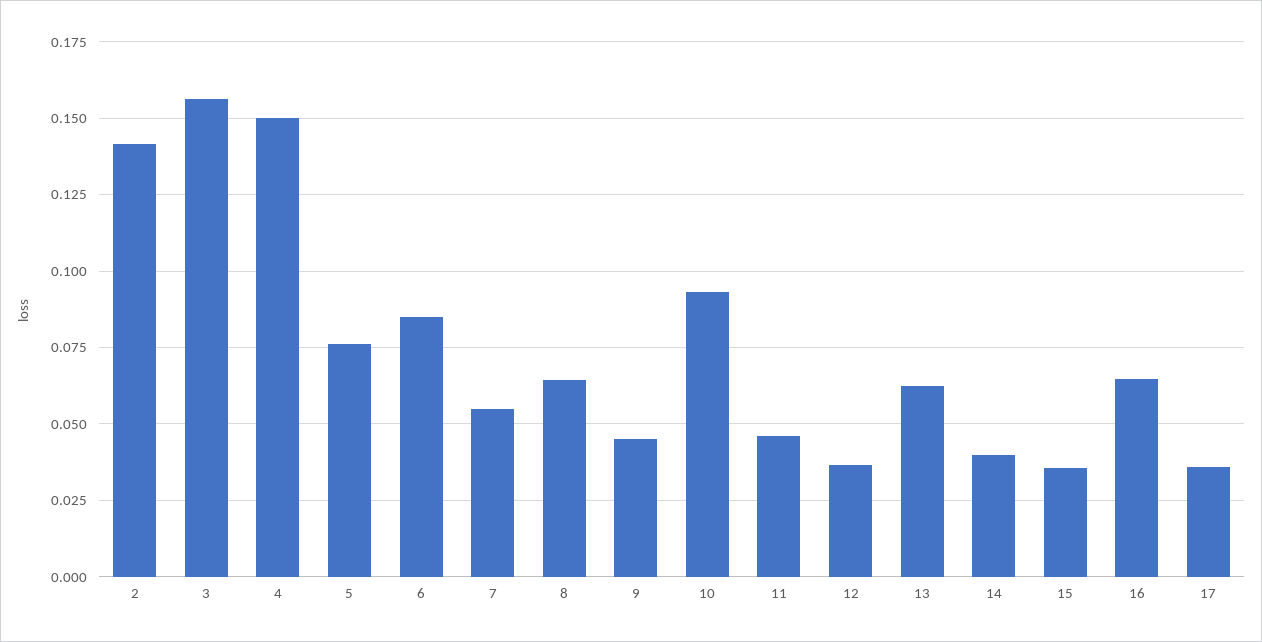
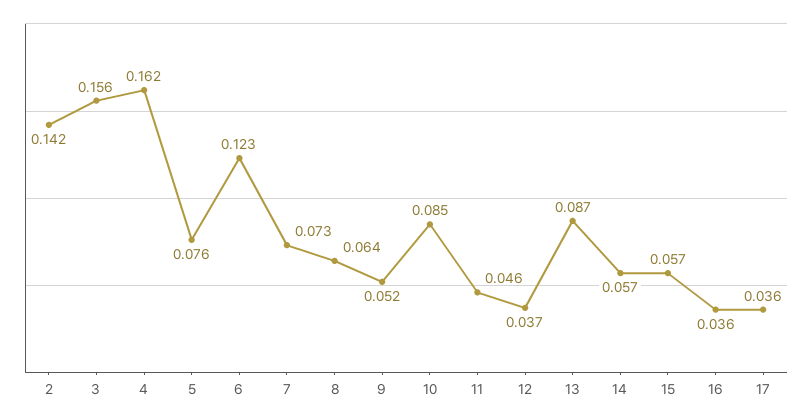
  {
    "2": 0.142,
    "3": 0.156,
-   "4": 0.15,
+   "4": 0.162,
    "5": 0.076,
-   "6": 0.085,
+   "6": 0.123,
-   "7": 0.055,
+   "7": 0.073,
    "8": 0.064,
-   "9": 0.045,
+   "9": 0.052,
-   "10": 0.0925,
+   "10": 0.085,
    "11": 0.046,
    "12": 0.037,
-   "13": 0.0625,
+   "13": 0.087,
-   "14": 0.04,
+   "14": 0.057,
-   "15": 0.035,
+   "15": 0.057,
-   "16": 0.065,
+   "16": 0.036,
    "17": 0.036
  }

